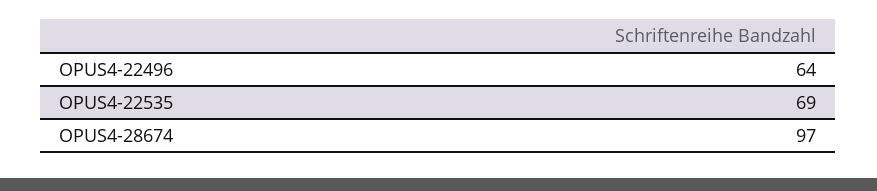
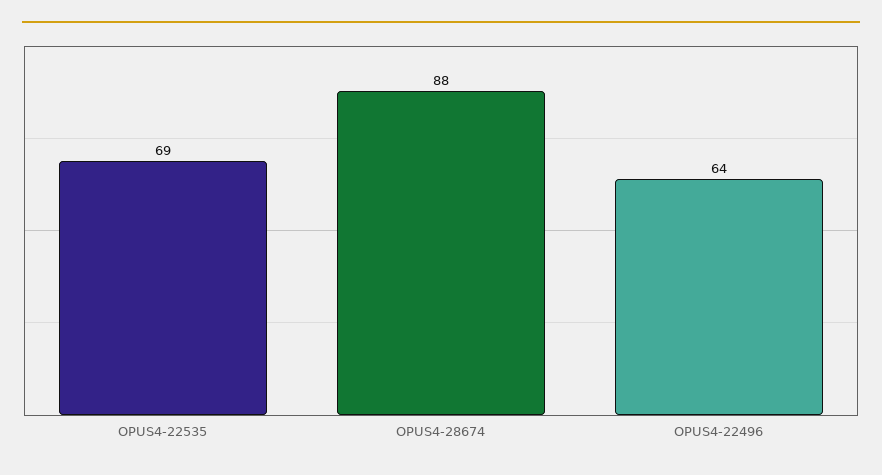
  {
    "OPUS4-22496": 64,
    "OPUS4-22535": 69,
-   "OPUS4-28674": 97
+   "OPUS4-28674": 88
  }

